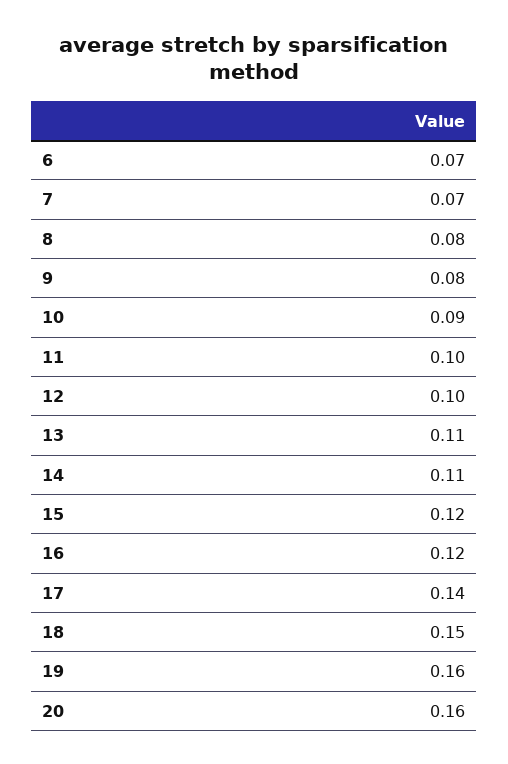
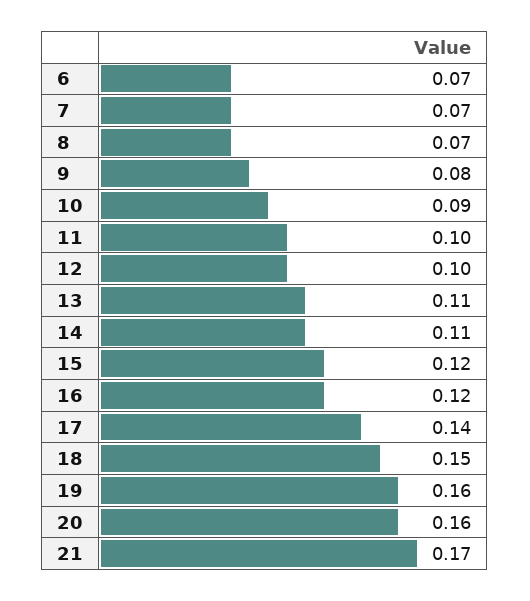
  {
    "6": 0.07,
    "7": 0.07,
-   "8": 0.08,
+   "8": 0.07,
    "9": 0.08,
    "10": 0.09,
    "11": 0.1,
    "12": 0.1,
    "13": 0.11,
    "14": 0.11,
    "15": 0.12,
    "16": 0.12,
    "17": 0.14,
    "18": 0.15,
    "19": 0.16,
-   "20": 0.16
+   "20": 0.16,
+   "21": 0.17
  }

